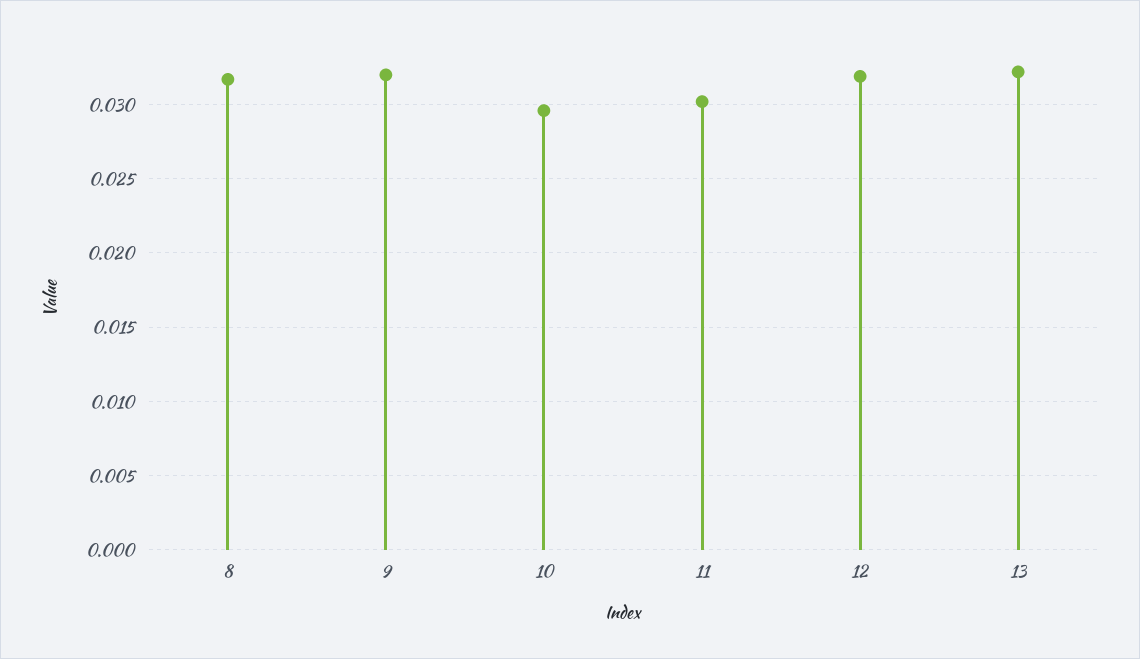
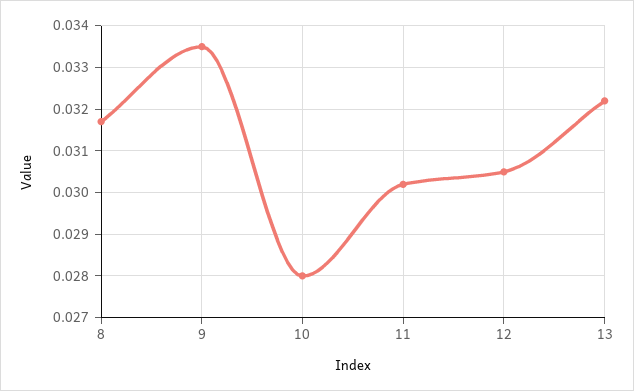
  {
    "8": 0.0315,
-   "9": 0.032,
+   "9": 0.0335,
-   "10": 0.0295,
+   "10": 0.028,
    "11": 0.03,
-   "12": 0.032,
+   "12": 0.0305,
    "13": 0.032
  }

